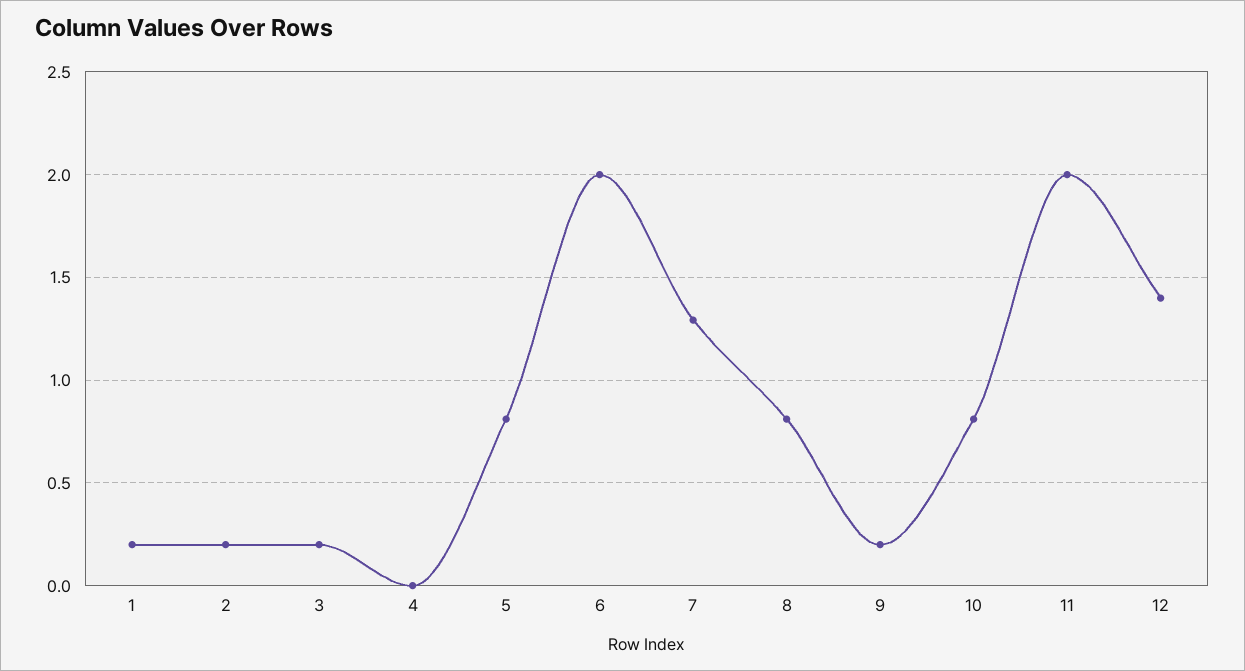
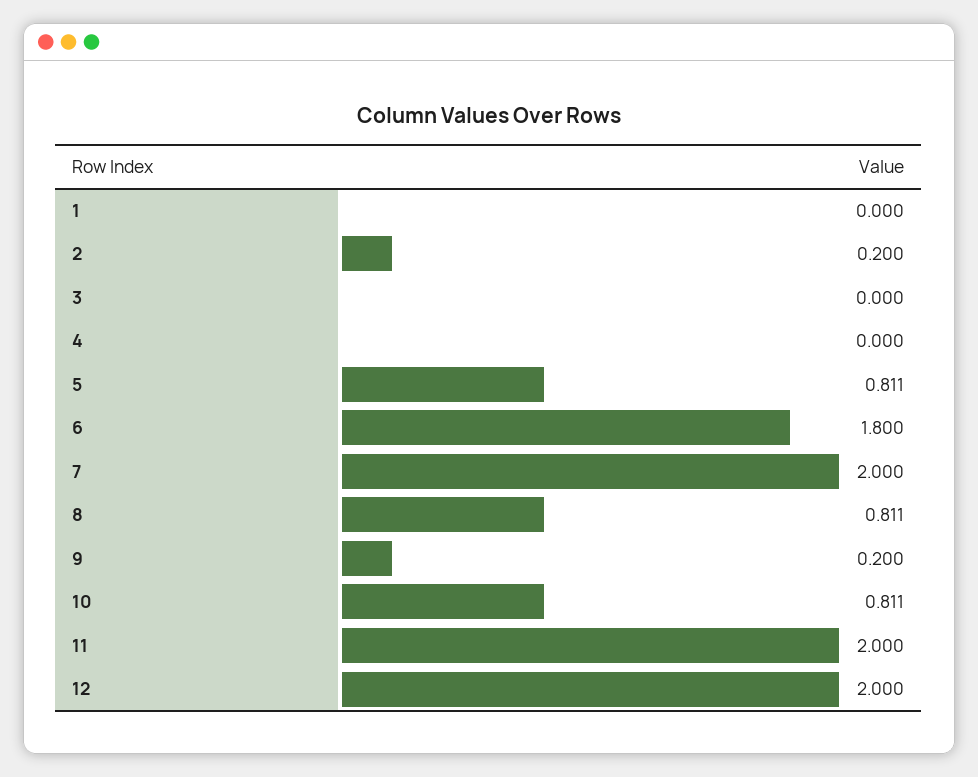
  {
-   "1": 0.2,
+   "1": 0,
    "2": 0.2,
-   "3": 0.2,
+   "3": 0,
    "4": 0,
    "5": 0.811,
-   "6": 2,
+   "6": 1.8,
-   "7": 1.3,
+   "7": 2,
    "8": 0.811,
    "9": 0.2,
    "10": 0.811,
    "11": 2,
-   "12": 1.4
+   "12": 2
  }

